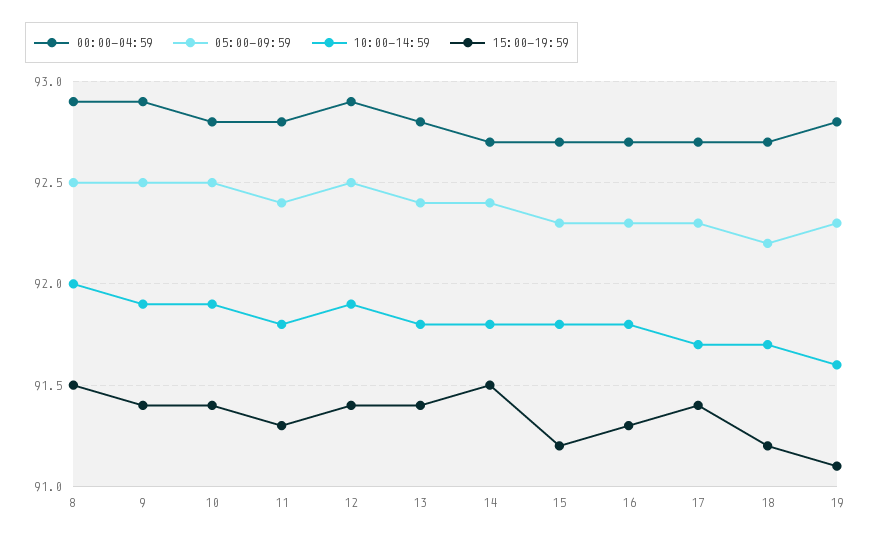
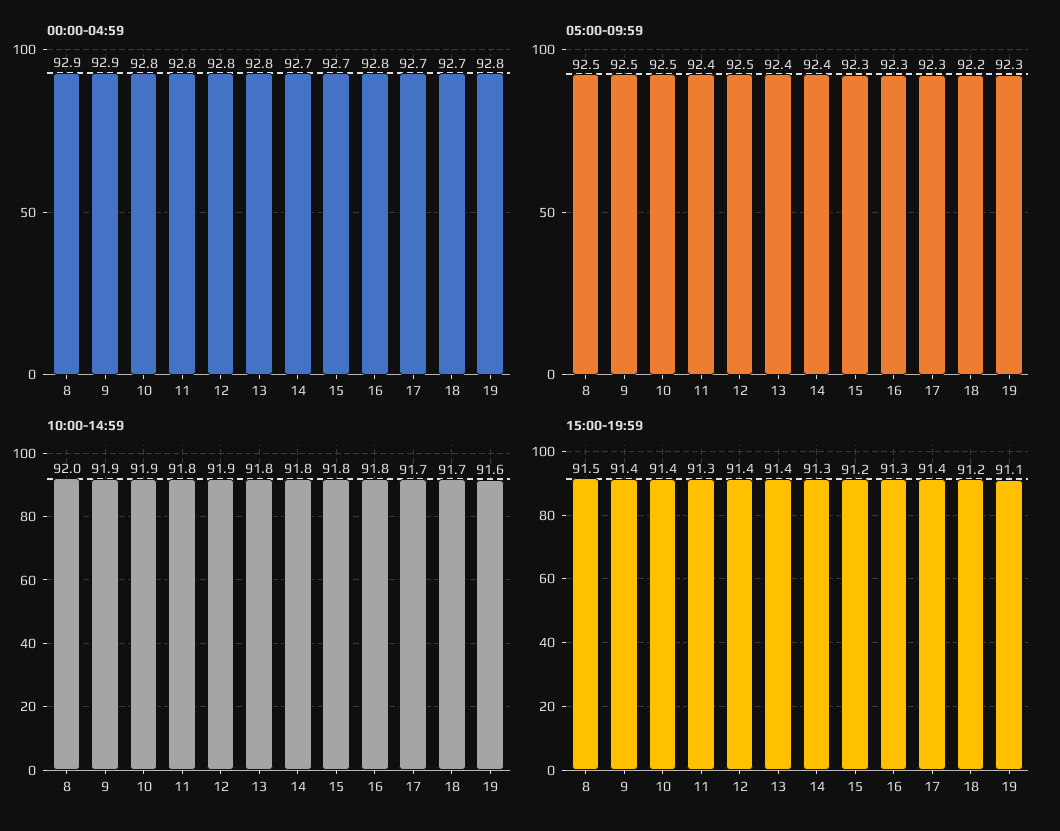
  {
    "00:00-04:59": {
      "8": 92.9,
      "9": 92.9,
      "10": 92.8,
      "11": 92.8,
-     "12": 92.9,
+     "12": 92.8,
      "13": 92.8,
      "14": 92.7,
      "15": 92.7,
-     "16": 92.7,
+     "16": 92.8,
      "17": 92.7,
      "18": 92.7,
      "19": 92.8
    },
    "05:00-09:59": {
      "8": 92.5,
      "9": 92.5,
      "10": 92.5,
      "11": 92.4,
      "12": 92.5,
      "13": 92.4,
      "14": 92.4,
      "15": 92.3,
      "16": 92.3,
      "17": 92.3,
      "18": 92.2,
      "19": 92.3
    },
    "10:00-14:59": {
      "8": 92,
      "9": 91.9,
      "10": 91.9,
      "11": 91.8,
      "12": 91.9,
      "13": 91.8,
      "14": 91.8,
      "15": 91.8,
      "16": 91.8,
      "17": 91.7,
      "18": 91.7,
      "19": 91.6
    },
    "15:00-19:59": {
      "8": 91.5,
      "9": 91.4,
      "10": 91.4,
      "11": 91.3,
      "12": 91.4,
      "13": 91.4,
-     "14": 91.5,
+     "14": 91.3,
      "15": 91.2,
      "16": 91.3,
      "17": 91.4,
      "18": 91.2,
      "19": 91.1
    }
  }

